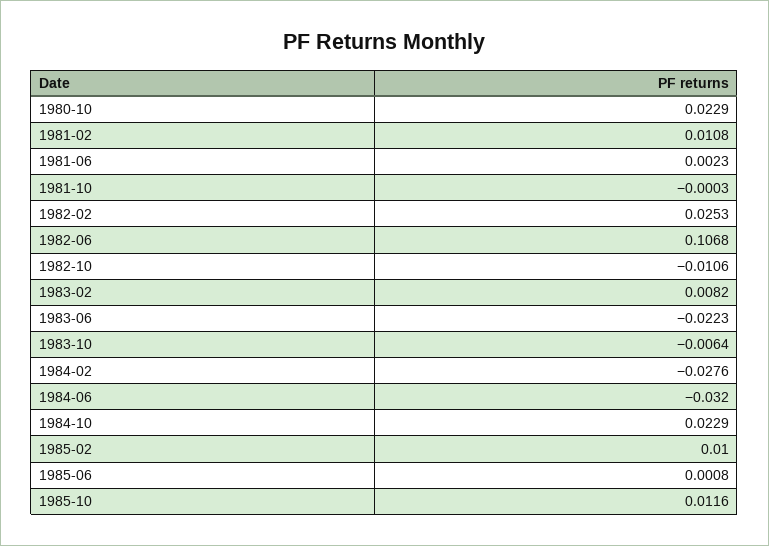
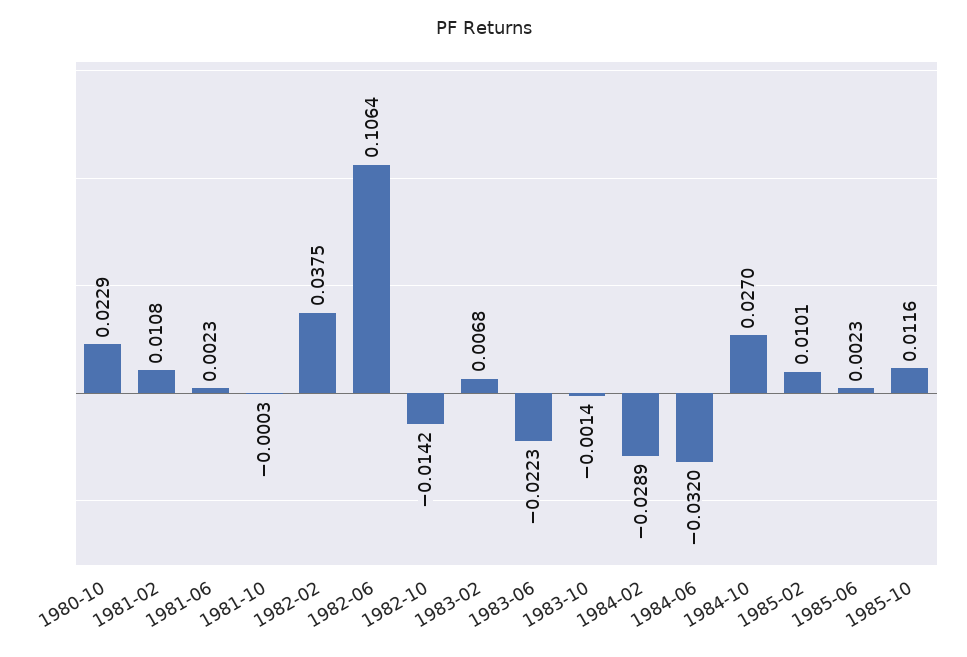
  {
    "1980-10": 0.0229,
    "1981-02": 0.0108,
    "1981-06": 0.0023,
    "1981-10": -0.0003,
-   "1982-02": 0.0253,
+   "1982-02": 0.0375,
-   "1982-06": 0.1068,
+   "1982-06": 0.1064,
-   "1982-10": -0.0106,
+   "1982-10": -0.0142,
-   "1983-02": 0.0082,
+   "1983-02": 0.0068,
    "1983-06": -0.0223,
-   "1983-10": -0.0064,
+   "1983-10": -0.0014,
-   "1984-02": -0.0276,
+   "1984-02": -0.0289,
    "1984-06": -0.032,
-   "1984-10": 0.0229,
+   "1984-10": 0.027,
-   "1985-02": 0.01,
+   "1985-02": 0.0101,
-   "1985-06": 0.0008,
+   "1985-06": 0.0023,
    "1985-10": 0.0116
  }

